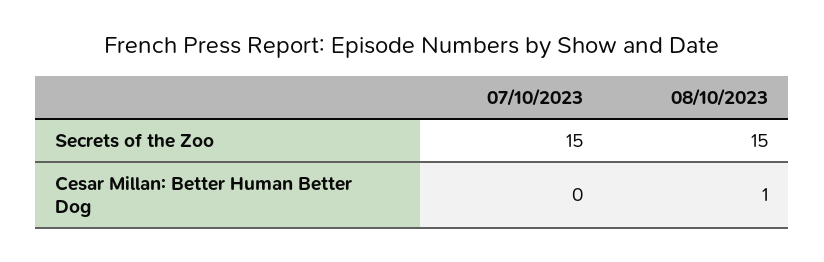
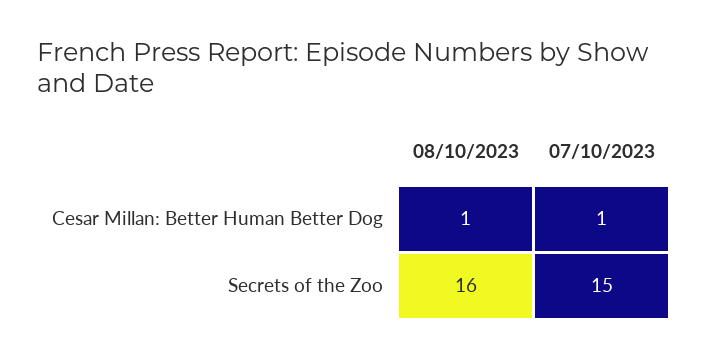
  {
    "07/10/2023": {
      "Secrets of the Zoo": 15,
-     "Cesar Millan: Better Human Better Dog": 0
+     "Cesar Millan: Better Human Better Dog": 1
    },
    "08/10/2023": {
-     "Secrets of the Zoo": 15,
+     "Secrets of the Zoo": 16,
      "Cesar Millan: Better Human Better Dog": 1
    }
  }

